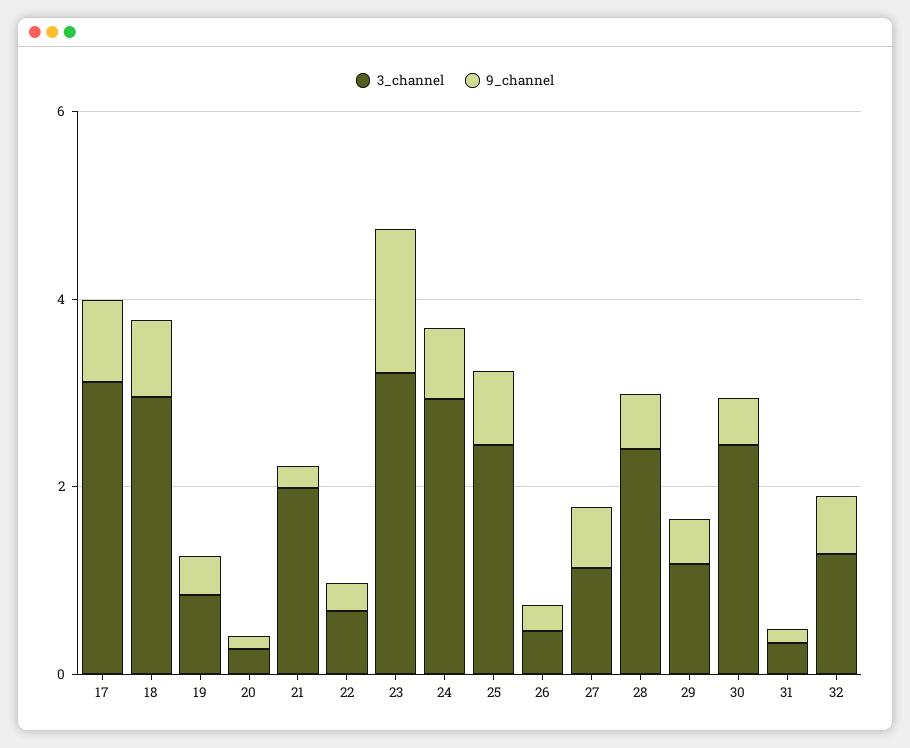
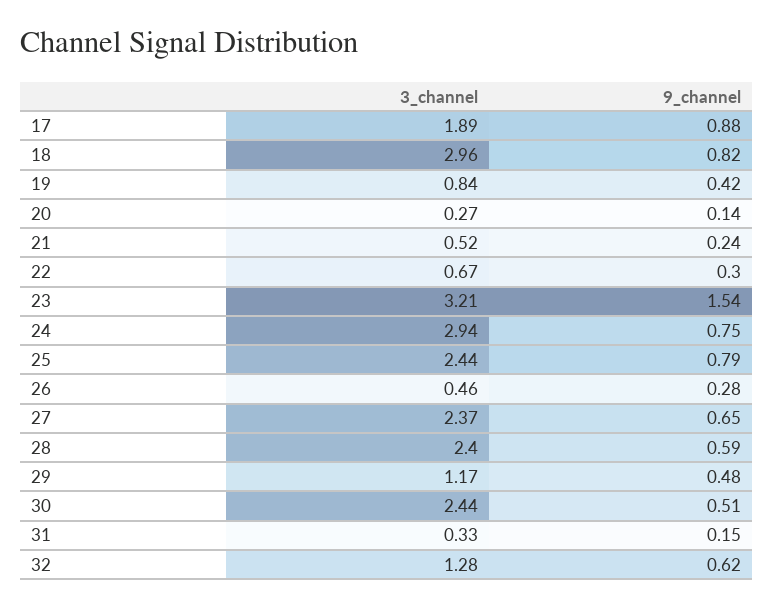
  {
    "3_channel": {
-     "17": 3,
+     "17": 1.89,
      "18": 2.96,
      "19": 0.84,
      "20": 0.27,
-     "21": 2,
+     "21": 0.52,
      "22": 0.67,
      "23": 3.21,
      "24": 2.94,
      "25": 2.44,
      "26": 0.46,
-     "27": 1,
+     "27": 2.37,
      "28": 2.4,
      "29": 1.17,
      "30": 2.44,
      "31": 0.33,
      "32": 1.28
    },
    "9_channel": {
      "17": 0.88,
      "18": 0.82,
      "19": 0.42,
      "20": 0.14,
      "21": 0.24,
      "22": 0.3,
      "23": 1.54,
      "24": 0.75,
      "25": 0.79,
      "26": 0.28,
      "27": 0.65,
      "28": 0.59,
      "29": 0.48,
      "30": 0.51,
      "31": 0.15,
      "32": 0.62
    }
  }

